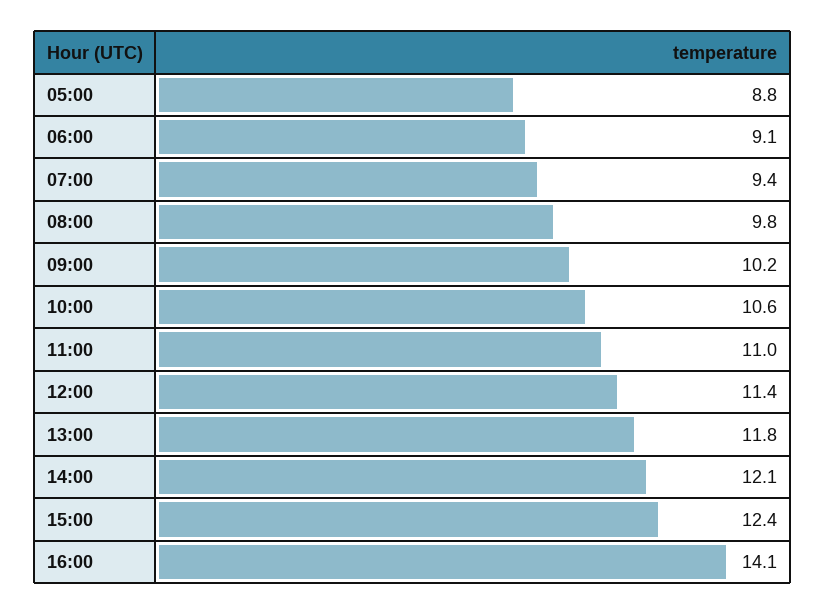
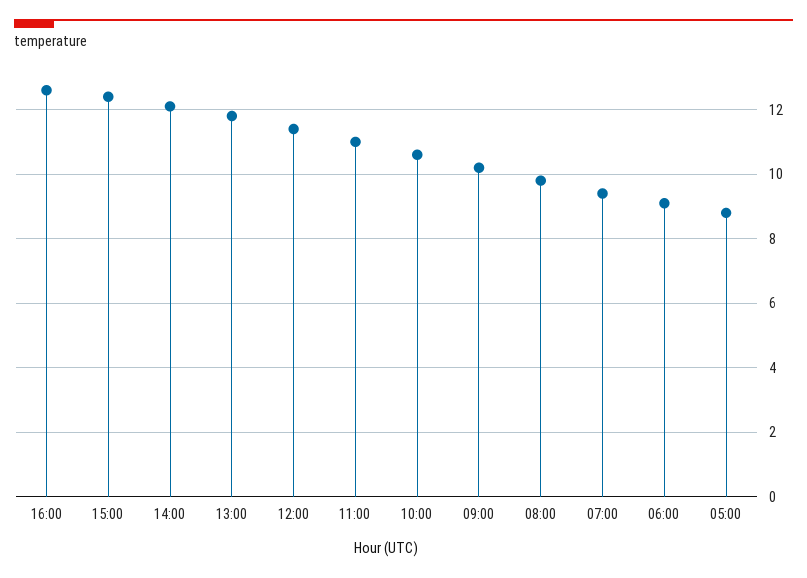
  {
    "05:00": 8.8,
    "06:00": 9.1,
    "07:00": 9.4,
    "08:00": 9.8,
    "09:00": 10.2,
    "10:00": 10.6,
    "11:00": 11,
    "12:00": 11.4,
    "13:00": 11.8,
    "14:00": 12.1,
    "15:00": 12.4,
-   "16:00": 14.1
+   "16:00": 12.5
  }

